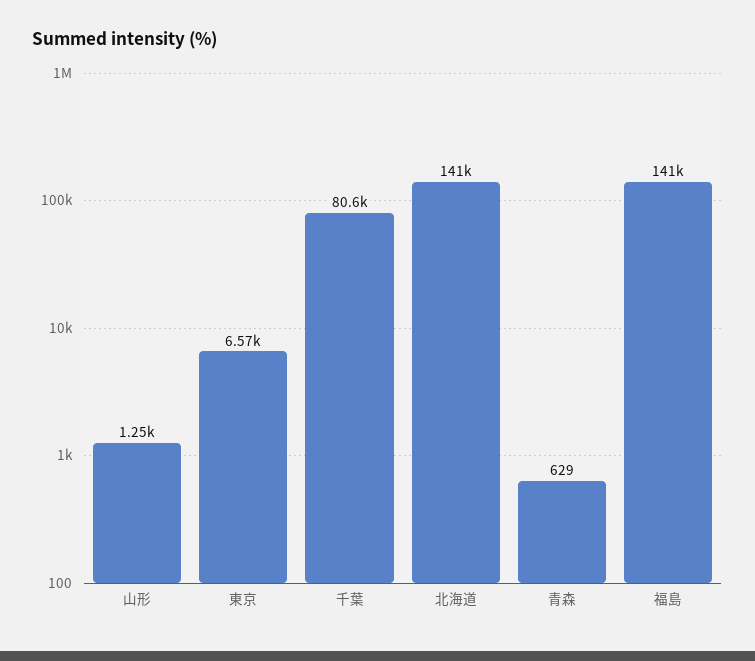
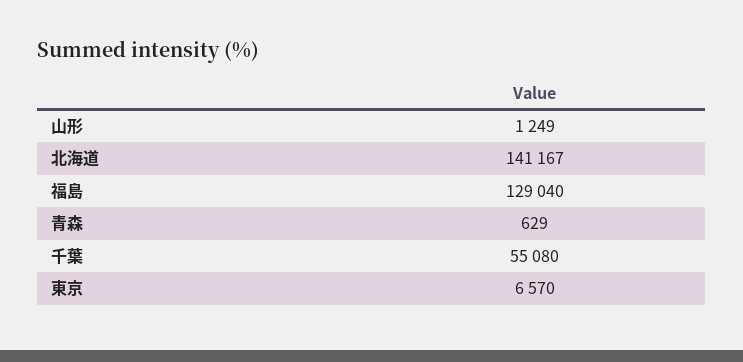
  {
    "山形": 1249,
    "東京": 6570,
-   "千葉": 80600,
+   "千葉": 55080,
    "北海道": 141167,
    "青森": 629,
-   "福島": 141000
+   "福島": 129040
  }

